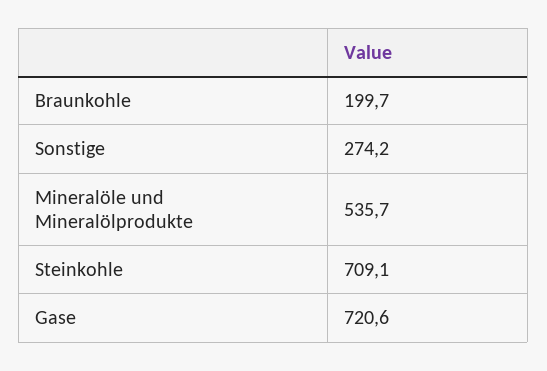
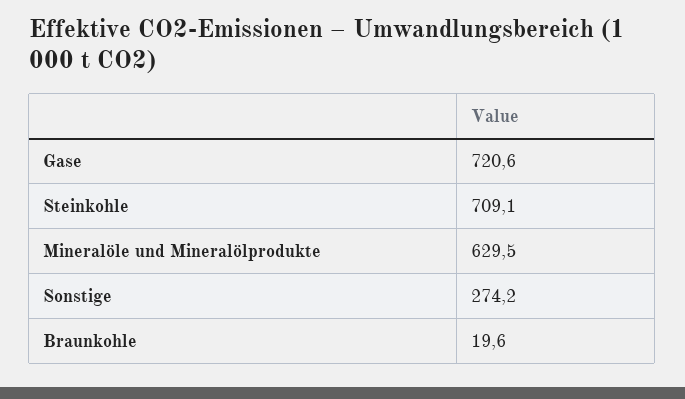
  {
-   "Braunkohle": 199.7,
+   "Braunkohle": 19.6,
    "Sonstige": 274.2,
-   "Mineralöle und Mineralölprodukte": 535.7,
+   "Mineralöle und Mineralölprodukte": 629.5,
    "Steinkohle": 709.1,
    "Gase": 720.6
  }

